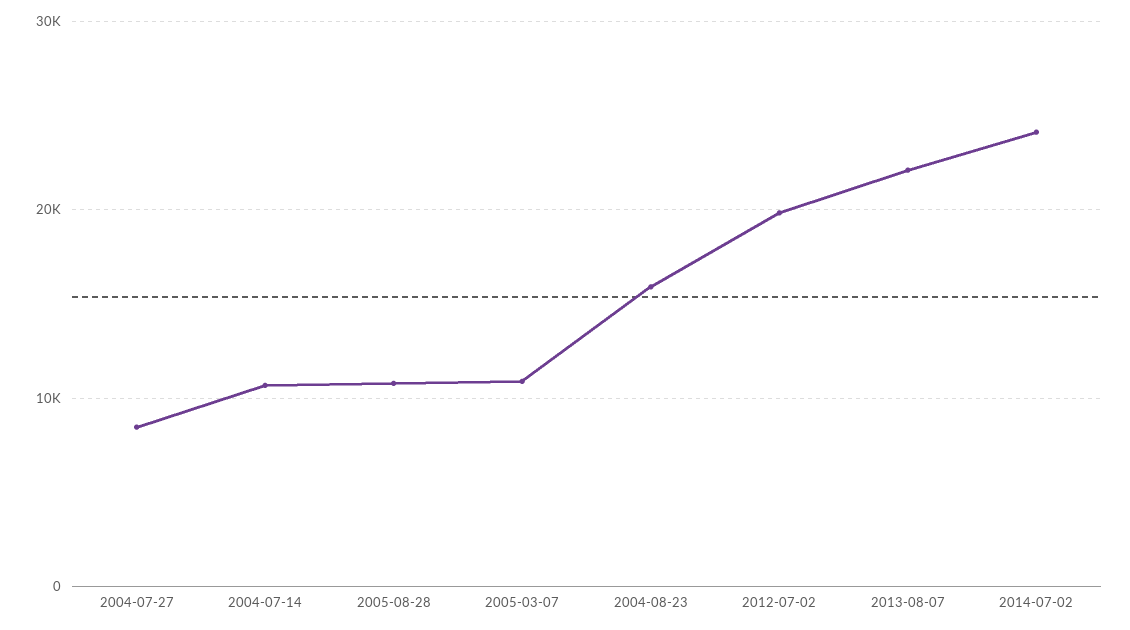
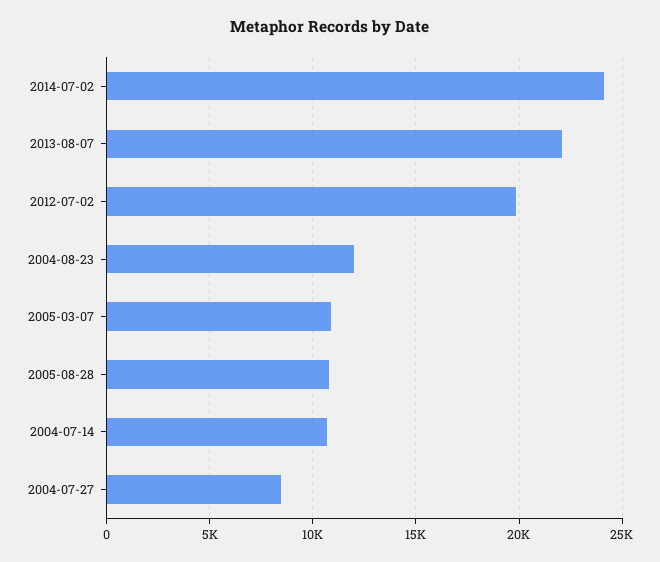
  {
    "2004-07-27": 8500,
    "2004-07-14": 10500,
    "2005-08-28": 11000,
    "2005-03-07": 11000,
-   "2004-08-23": 16000,
+   "2004-08-23": 12000,
    "2012-07-02": 20000,
    "2013-08-07": 22000,
    "2014-07-02": 24000
  }

